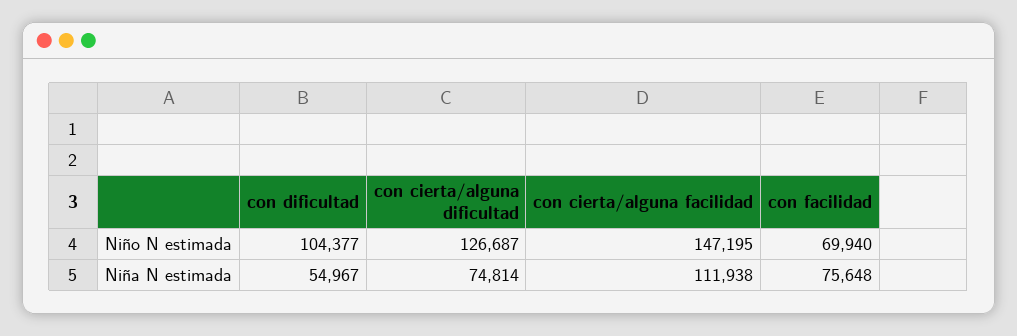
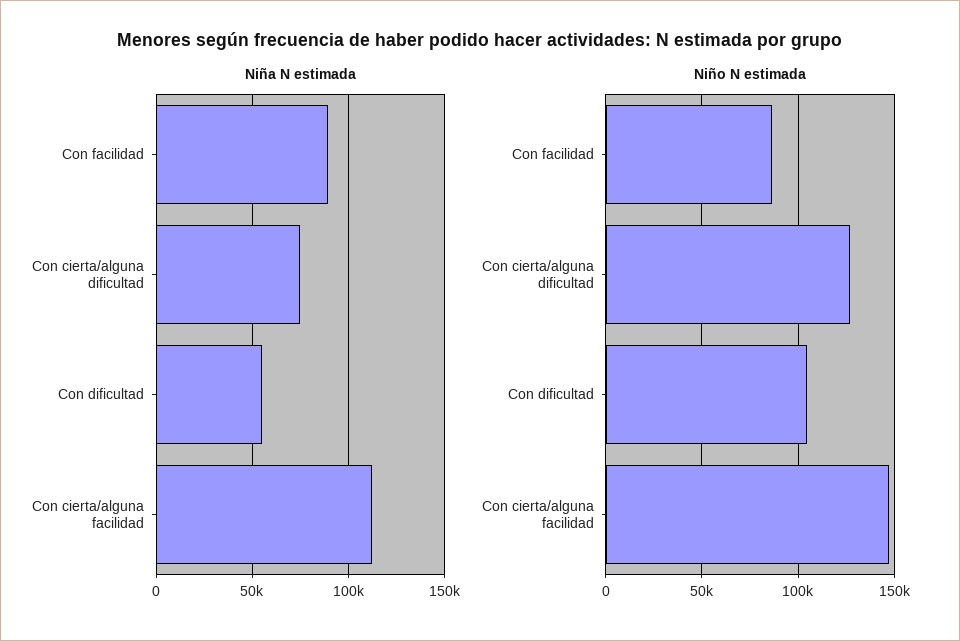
  {
    "Niño N estimada": {
      "con dificultad": 104377,
      "con cierta/alguna dificultad": 126687,
      "con cierta/alguna facilidad": 147195,
-     "con facilidad": 69940
+     "con facilidad": 85000
    },
    "Niña N estimada": {
      "con dificultad": 54967,
      "con cierta/alguna dificultad": 74814,
      "con cierta/alguna facilidad": 111938,
-     "con facilidad": 75648
+     "con facilidad": 90000
    }
  }

